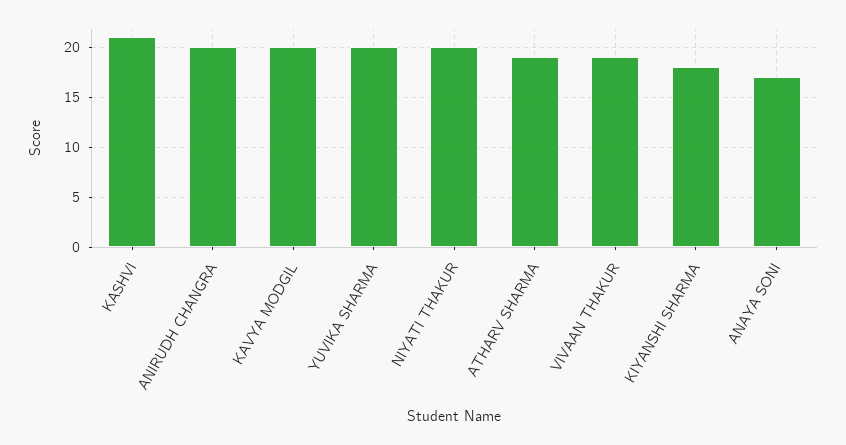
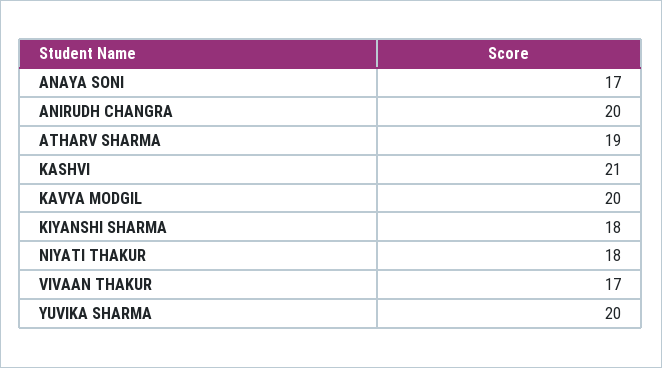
  {
    "KASHVI": 21,
    "ANIRUDH CHANGRA": 20,
    "KAVYA MODGIL": 20,
    "YUVIKA SHARMA": 20,
-   "NIYATI THAKUR": 20,
+   "NIYATI THAKUR": 18,
    "ATHARV SHARMA": 19,
-   "VIVAAN THAKUR": 19,
+   "VIVAAN THAKUR": 17,
    "KIYANSHI SHARMA": 18,
    "ANAYA SONI": 17
  }

